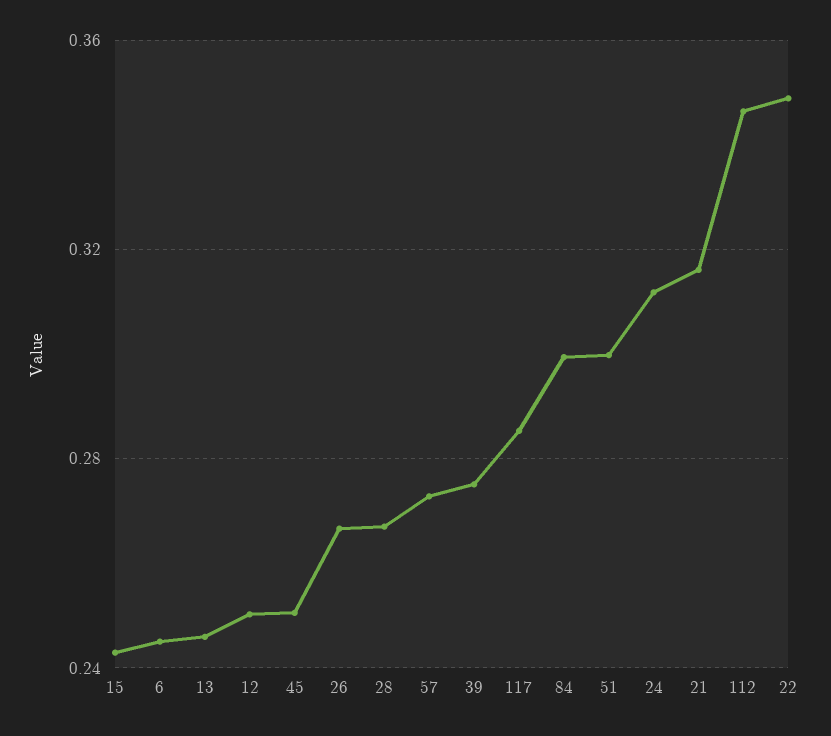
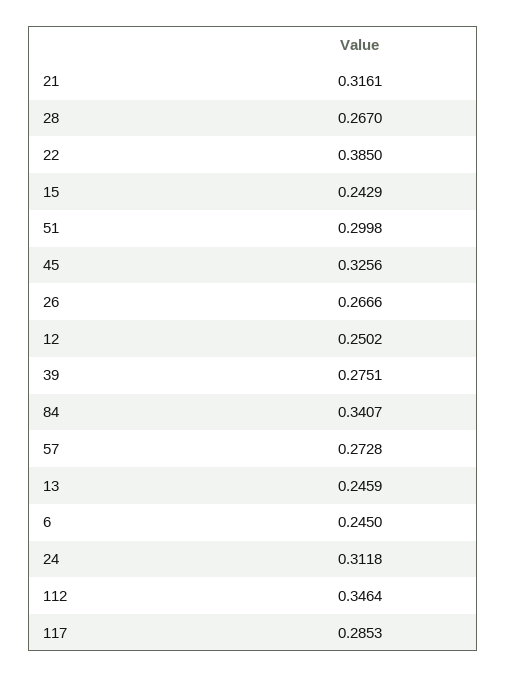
  {
    "15": 0.2429,
    "6": 0.245,
    "13": 0.2459,
    "12": 0.2502,
-   "45": 0.25,
+   "45": 0.3256,
    "26": 0.2666,
    "28": 0.267,
    "57": 0.2728,
    "39": 0.2751,
    "117": 0.2853,
-   "84": 0.3,
+   "84": 0.3407,
    "51": 0.2998,
    "24": 0.3118,
    "21": 0.3161,
    "112": 0.3464,
-   "22": 0.35
+   "22": 0.385
  }

